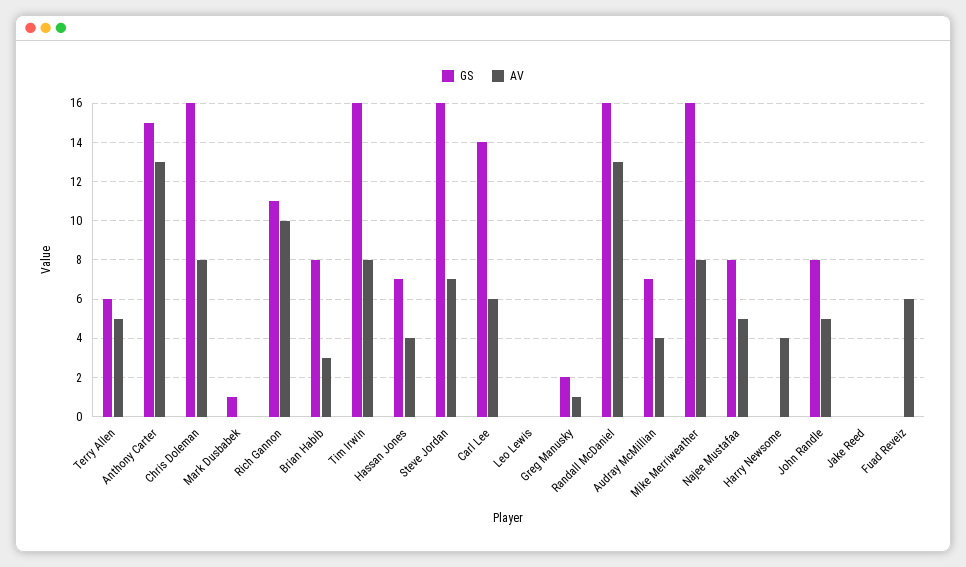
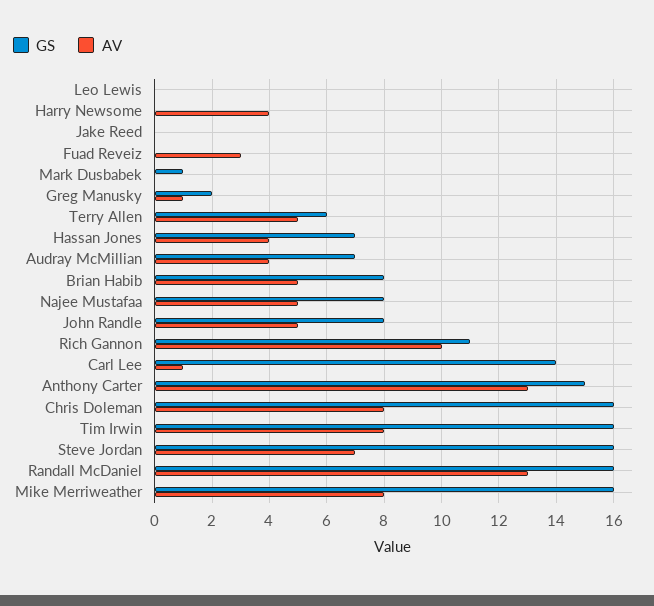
  {
    "GS": {
      "Terry Allen": 6,
      "Anthony Carter": 15,
      "Chris Doleman": 16,
      "Mark Dusbabek": 1,
      "Rich Gannon": 11,
      "Brian Habib": 8,
      "Tim Irwin": 16,
      "Hassan Jones": 7,
      "Steve Jordan": 16,
      "Carl Lee": 14,
      "Leo Lewis": 0,
      "Greg Manusky": 2,
      "Randall McDaniel": 16,
      "Audray McMillian": 7,
      "Mike Merriweather": 16,
      "Najee Mustafaa": 8,
      "Harry Newsome": 0,
      "John Randle": 8,
      "Jake Reed": 0,
      "Fuad Reveiz": 0
    },
    "AV": {
      "Terry Allen": 5,
      "Anthony Carter": 13,
      "Chris Doleman": 8,
      "Mark Dusbabek": 0,
      "Rich Gannon": 10,
-     "Brian Habib": 3,
+     "Brian Habib": 5,
      "Tim Irwin": 8,
      "Hassan Jones": 4,
      "Steve Jordan": 7,
-     "Carl Lee": 6,
+     "Carl Lee": 1,
      "Leo Lewis": 0,
      "Greg Manusky": 1,
      "Randall McDaniel": 13,
      "Audray McMillian": 4,
      "Mike Merriweather": 8,
      "Najee Mustafaa": 5,
      "Harry Newsome": 4,
      "John Randle": 5,
      "Jake Reed": 0,
-     "Fuad Reveiz": 6
+     "Fuad Reveiz": 3
    }
  }

